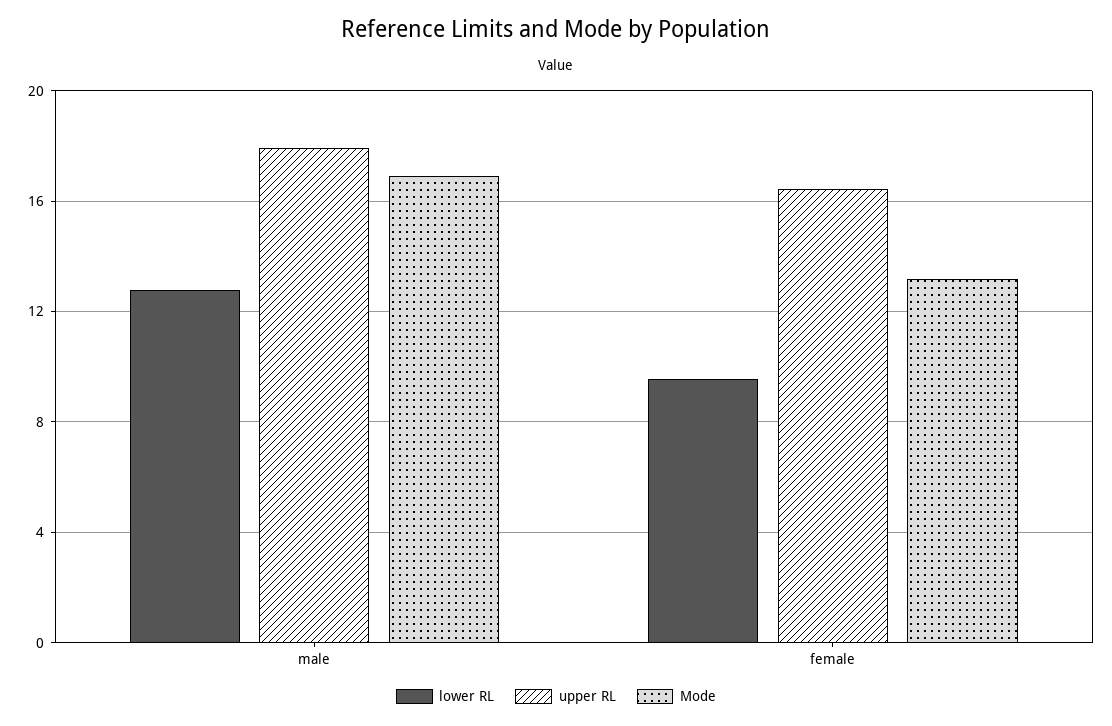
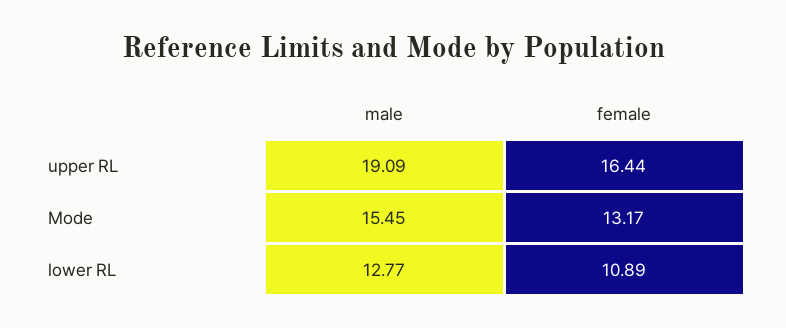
  {
    "lower RL": {
      "male": 12.77,
-     "female": 9.5
+     "female": 10.89
    },
    "upper RL": {
-     "male": 18,
+     "male": 19.09,
      "female": 16.44
    },
    "Mode": {
-     "male": 17,
+     "male": 15.45,
      "female": 13.17
    }
  }

